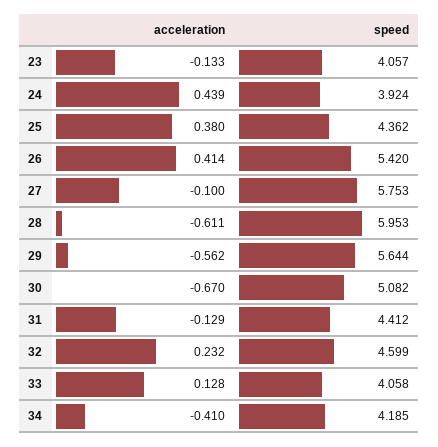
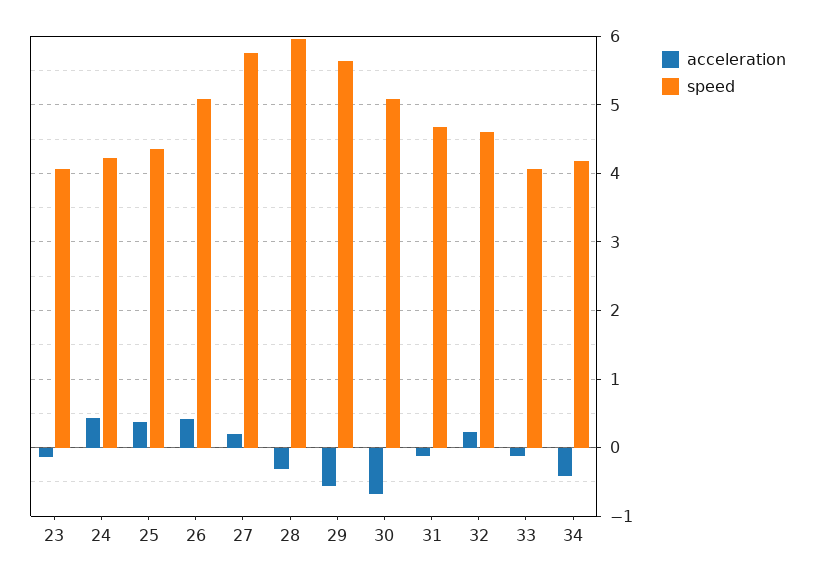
  {
    "acceleration": {
      "23": -0.133,
      "24": 0.439,
      "25": 0.38,
      "26": 0.414,
-     "27": -0.1,
+     "27": 0.2,
-     "28": -0.611,
+     "28": -0.3,
      "29": -0.562,
      "30": -0.67,
      "31": -0.129,
      "32": 0.232,
-     "33": 0.128,
+     "33": -0.1,
      "34": -0.41
    },
    "speed": {
      "23": 4.057,
-     "24": 3.924,
+     "24": 4.2,
      "25": 4.362,
-     "26": 5.42,
+     "26": 5.1,
      "27": 5.753,
      "28": 5.953,
      "29": 5.644,
      "30": 5.082,
-     "31": 4.412,
+     "31": 4.7,
      "32": 4.599,
      "33": 4.058,
      "34": 4.185
    }
  }

